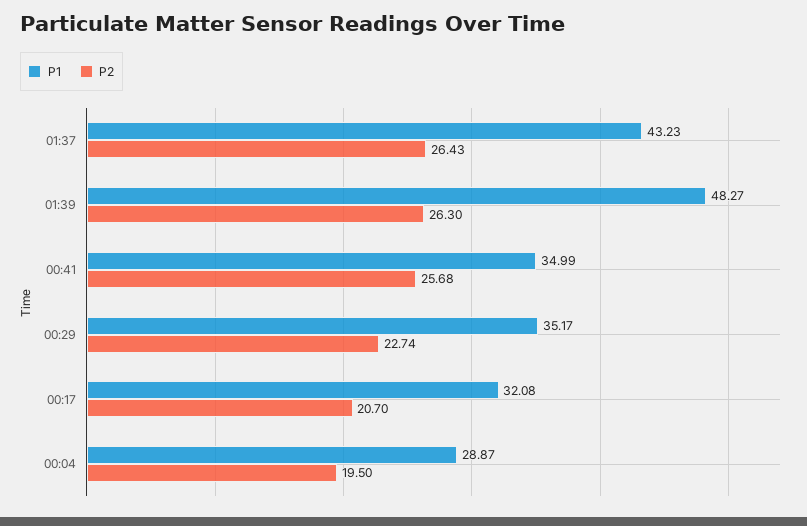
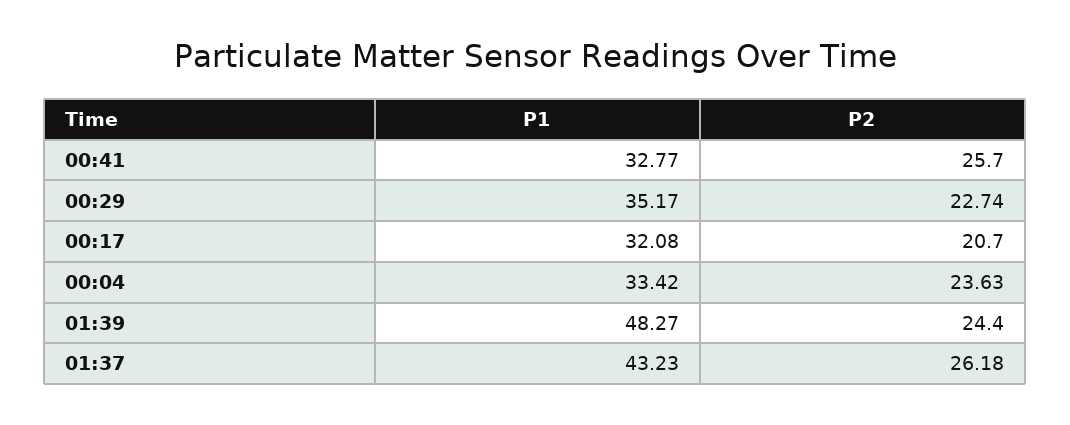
  {
    "P1": {
      "01:37": 43.23,
      "01:39": 48.27,
-     "00:41": 34.99,
+     "00:41": 32.77,
      "00:29": 35.17,
      "00:17": 32.08,
-     "00:04": 28.87
+     "00:04": 33.42
    },
    "P2": {
-     "01:37": 26.43,
+     "01:37": 26.18,
-     "01:39": 26.3,
+     "01:39": 24.4,
-     "00:41": 25.68,
+     "00:41": 25.7,
      "00:29": 22.74,
      "00:17": 20.7,
-     "00:04": 19.5
+     "00:04": 23.63
    }
  }

